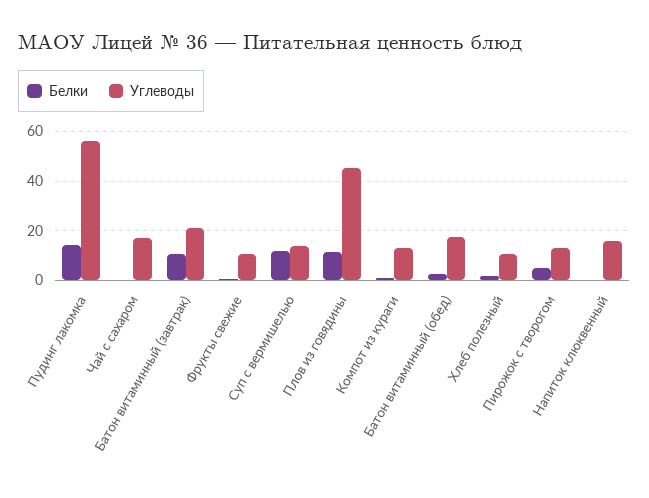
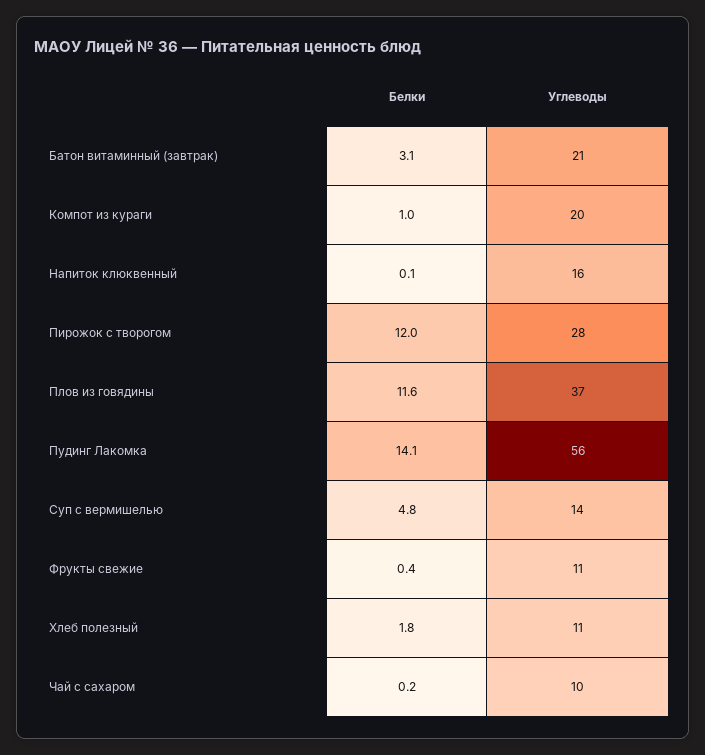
  {
    "Белки": {
      "Пудинг лакомка": 14.1,
      "Чай с сахаром": 0.2,
-     "Батон витаминный (завтрак)": 10,
+     "Батон витаминный (завтрак)": 3.1,
      "Фрукты свежие": 0.4,
-     "Суп с вермишелью": 12.5,
+     "Суп с вермишелью": 4.8,
      "Плов из говядины": 11.6,
      "Компот из кураги": 1,
-     "Батон витаминный (обед)": 2.5,
      "Хлеб полезный": 1.8,
-     "Пирожок с творогом": 5,
+     "Пирожок с творогом": 12,
      "Напиток клюквенный": 0.1
    },
    "Углеводы": {
      "Пудинг лакомка": 56,
-     "Чай с сахаром": 17.5,
+     "Чай с сахаром": 10,
      "Батон витаминный (завтрак)": 21,
      "Фрукты свежие": 11,
      "Суп с вермишелью": 14,
-     "Плов из говядины": 45,
+     "Плов из говядины": 37,
-     "Компот из кураги": 12.5,
+     "Компот из кураги": 20,
-     "Батон витаминный (обед)": 17.5,
      "Хлеб полезный": 11,
-     "Пирожок с творогом": 12.5,
+     "Пирожок с творогом": 28,
      "Напиток клюквенный": 16
    }
  }

